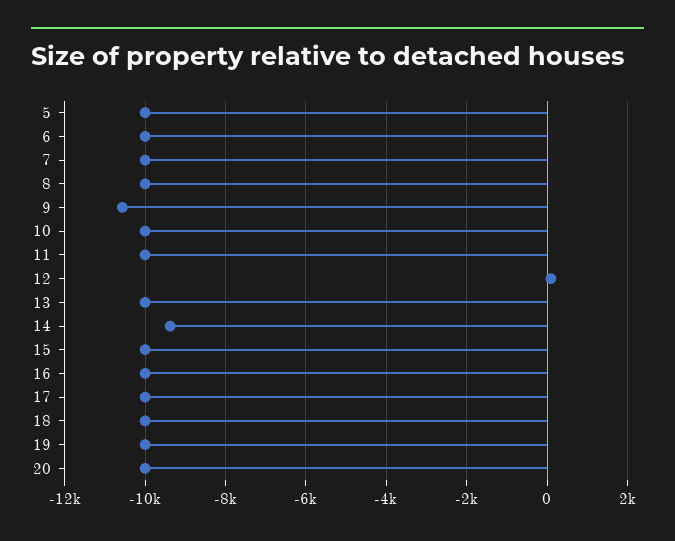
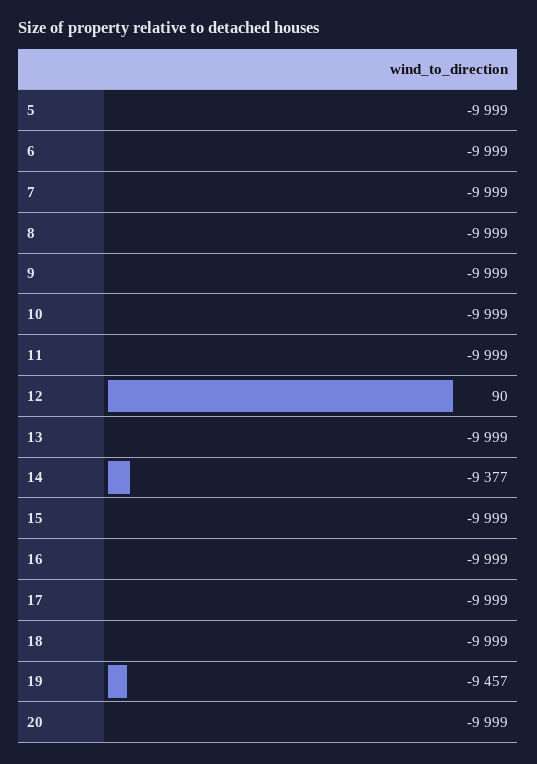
  {
    "5": -9999,
    "6": -9999,
    "7": -9999,
    "8": -9999,
-   "9": -10600,
+   "9": -9999,
    "10": -9999,
    "11": -9999,
    "12": 90,
    "13": -9999,
    "14": -9377,
    "15": -9999,
    "16": -9999,
    "17": -9999,
    "18": -9999,
-   "19": -10000,
+   "19": -9457,
    "20": -9999
  }

